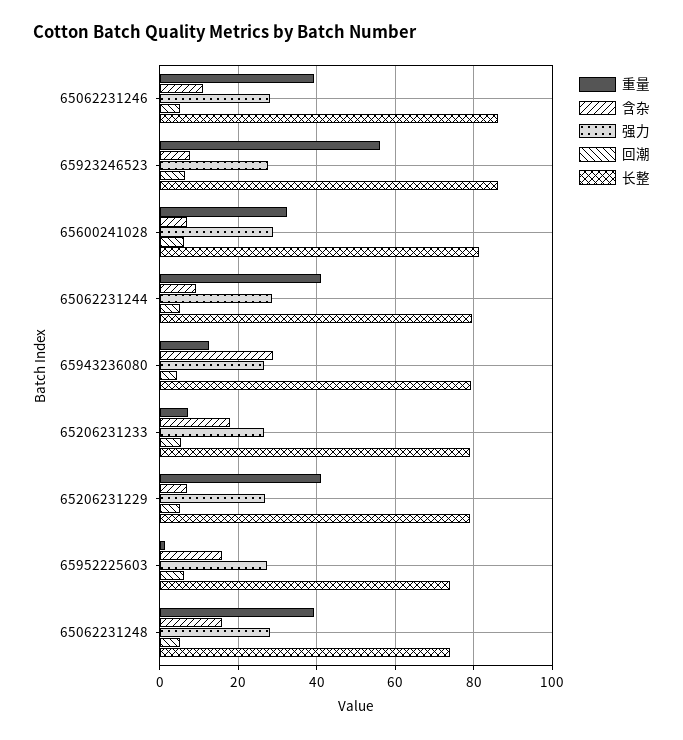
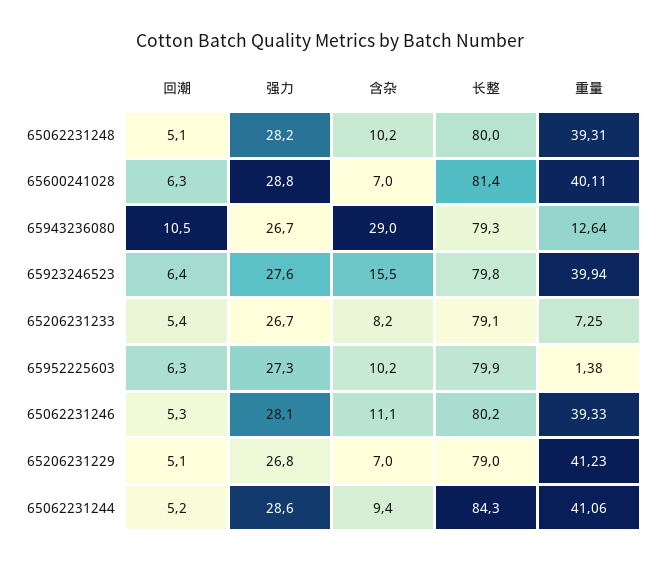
  {
    "重量": {
      "65062231246": 39.33,
-     "65923246523": 56,
+     "65923246523": 39.94,
-     "65600241028": 32,
+     "65600241028": 40.11,
      "65062231244": 41.06,
      "65943236080": 12.64,
      "65206231233": 7.25,
      "65206231229": 41.23,
      "65952225603": 1.38,
      "65062231248": 39.31
    },
    "含杂": {
      "65062231246": 11.1,
-     "65923246523": 8,
+     "65923246523": 15.5,
      "65600241028": 7,
      "65062231244": 9.4,
      "65943236080": 29,
-     "65206231233": 18,
+     "65206231233": 8.2,
      "65206231229": 7,
-     "65952225603": 16,
+     "65952225603": 10.2,
-     "65062231248": 16
+     "65062231248": 10.2
    },
    "强力": {
      "65062231246": 28.1,
      "65923246523": 27.6,
      "65600241028": 28.8,
      "65062231244": 28.6,
      "65943236080": 26.7,
      "65206231233": 26.7,
      "65206231229": 26.8,
      "65952225603": 27.3,
      "65062231248": 28.2
    },
    "回潮": {
      "65062231246": 5.3,
      "65923246523": 6.4,
      "65600241028": 6.3,
      "65062231244": 5.2,
-     "65943236080": 4,
+     "65943236080": 10.5,
      "65206231233": 5.4,
      "65206231229": 5.1,
      "65952225603": 6.3,
      "65062231248": 5.1
    },
    "长整": {
-     "65062231246": 86,
+     "65062231246": 80.2,
-     "65923246523": 86,
+     "65923246523": 79.8,
      "65600241028": 81.4,
-     "65062231244": 80,
+     "65062231244": 84.3,
      "65943236080": 79.3,
      "65206231233": 79.1,
      "65206231229": 79,
-     "65952225603": 74,
+     "65952225603": 79.9,
-     "65062231248": 74
+     "65062231248": 80
    }
  }

